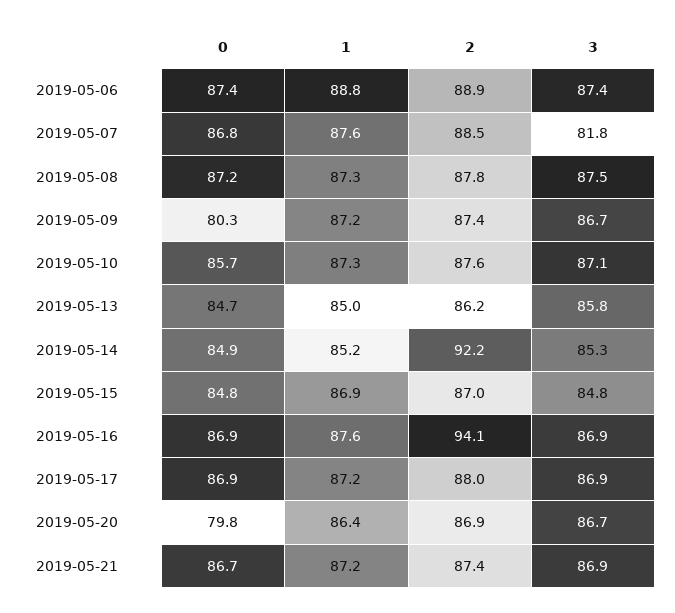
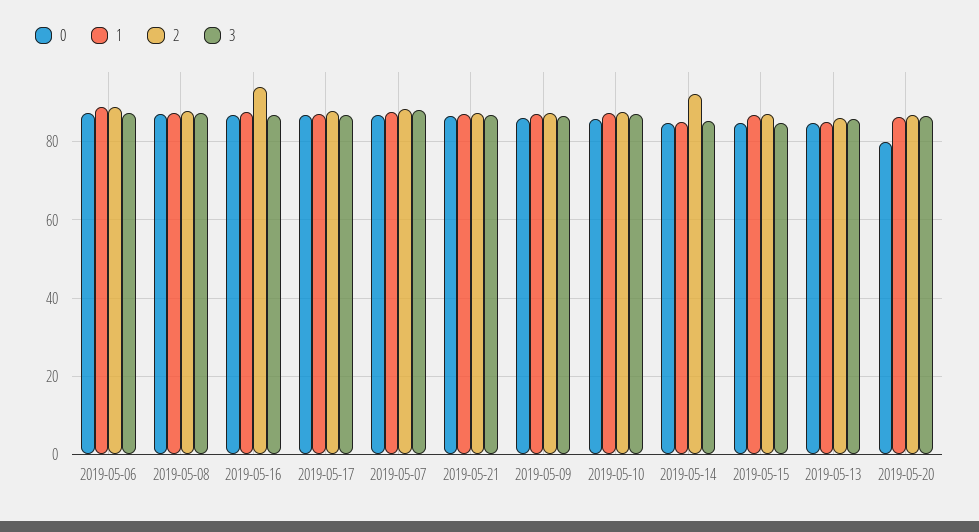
  {
    "0": {
      "2019-05-06": 87.4,
      "2019-05-07": 86.8,
      "2019-05-08": 87.2,
-     "2019-05-09": 80.3,
+     "2019-05-09": 86,
      "2019-05-10": 85.7,
      "2019-05-13": 84.7,
      "2019-05-14": 84.9,
      "2019-05-15": 84.8,
      "2019-05-16": 86.9,
      "2019-05-17": 86.9,
      "2019-05-20": 79.8,
      "2019-05-21": 86.7
    },
    "1": {
      "2019-05-06": 88.8,
      "2019-05-07": 87.6,
      "2019-05-08": 87.3,
      "2019-05-09": 87.2,
      "2019-05-10": 87.3,
      "2019-05-13": 85,
      "2019-05-14": 85.2,
      "2019-05-15": 86.9,
      "2019-05-16": 87.6,
      "2019-05-17": 87.2,
      "2019-05-20": 86.4,
      "2019-05-21": 87.2
    },
    "2": {
      "2019-05-06": 88.9,
      "2019-05-07": 88.5,
      "2019-05-08": 87.8,
      "2019-05-09": 87.4,
      "2019-05-10": 87.6,
      "2019-05-13": 86.2,
      "2019-05-14": 92.2,
      "2019-05-15": 87,
      "2019-05-16": 94.1,
      "2019-05-17": 88,
      "2019-05-20": 86.9,
      "2019-05-21": 87.4
    },
    "3": {
      "2019-05-06": 87.4,
-     "2019-05-07": 81.8,
+     "2019-05-07": 88,
      "2019-05-08": 87.5,
      "2019-05-09": 86.7,
      "2019-05-10": 87.1,
      "2019-05-13": 85.8,
      "2019-05-14": 85.3,
      "2019-05-15": 84.8,
      "2019-05-16": 86.9,
      "2019-05-17": 86.9,
      "2019-05-20": 86.7,
      "2019-05-21": 86.9
    }
  }

